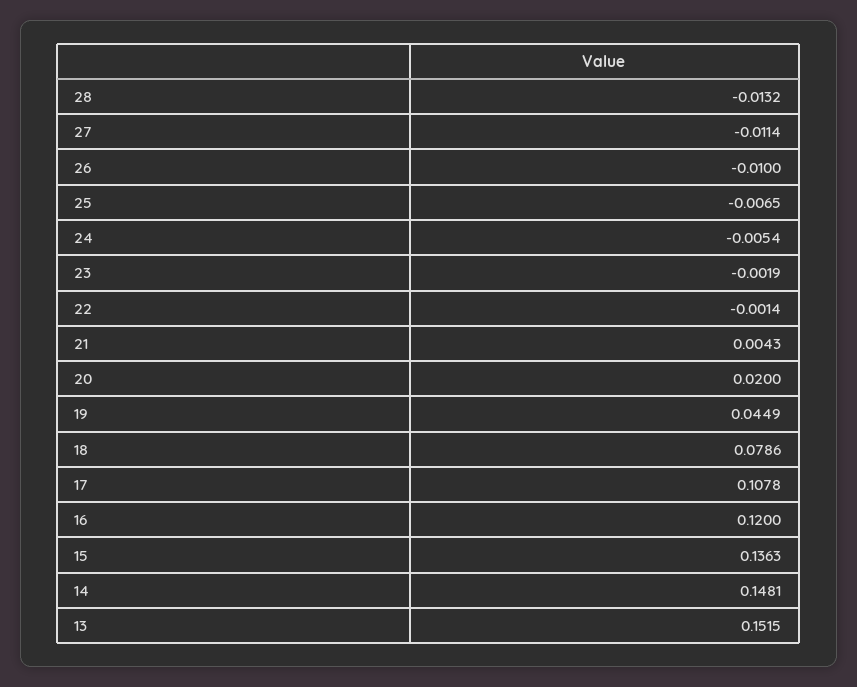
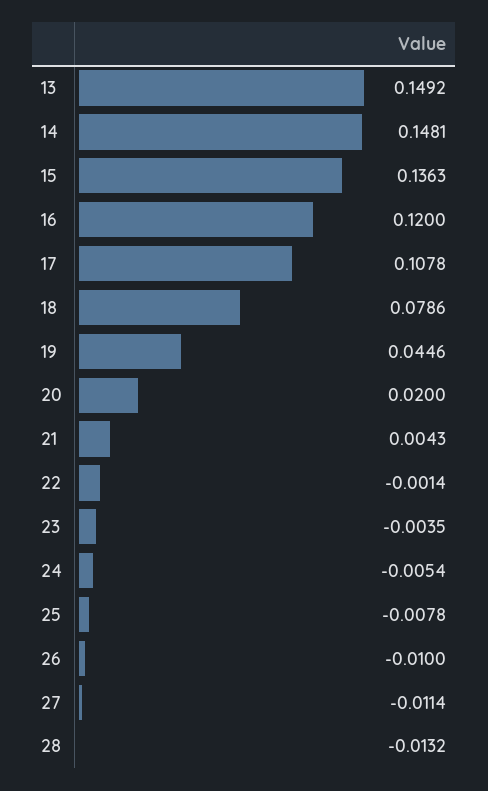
  {
    "28": -0.0132,
    "27": -0.0114,
    "26": -0.01,
-   "25": -0.0065,
+   "25": -0.0078,
    "24": -0.0054,
-   "23": -0.0019,
+   "23": -0.0035,
    "22": -0.0014,
    "21": 0.0043,
    "20": 0.02,
-   "19": 0.0449,
+   "19": 0.0446,
    "18": 0.0786,
    "17": 0.1078,
    "16": 0.12,
    "15": 0.1363,
    "14": 0.1481,
-   "13": 0.1515
+   "13": 0.1492
  }

